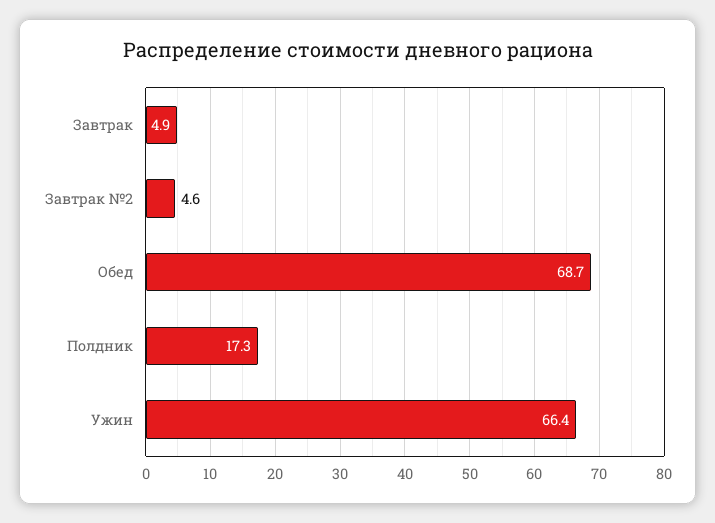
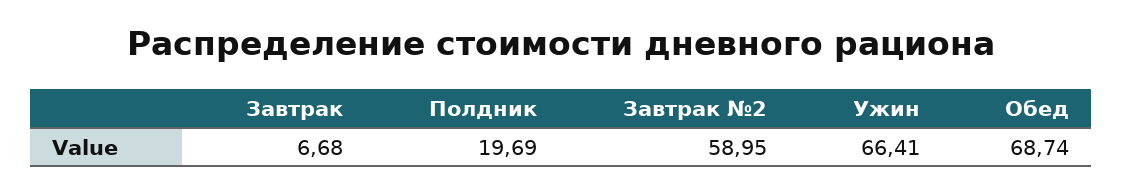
  {
-   "Завтрак": 4.9,
+   "Завтрак": 6.68,
-   "Завтрак №2": 4.6,
+   "Завтрак №2": 58.95,
    "Обед": 68.74,
-   "Полдник": 17.3,
+   "Полдник": 19.69,
    "Ужин": 66.41
  }

